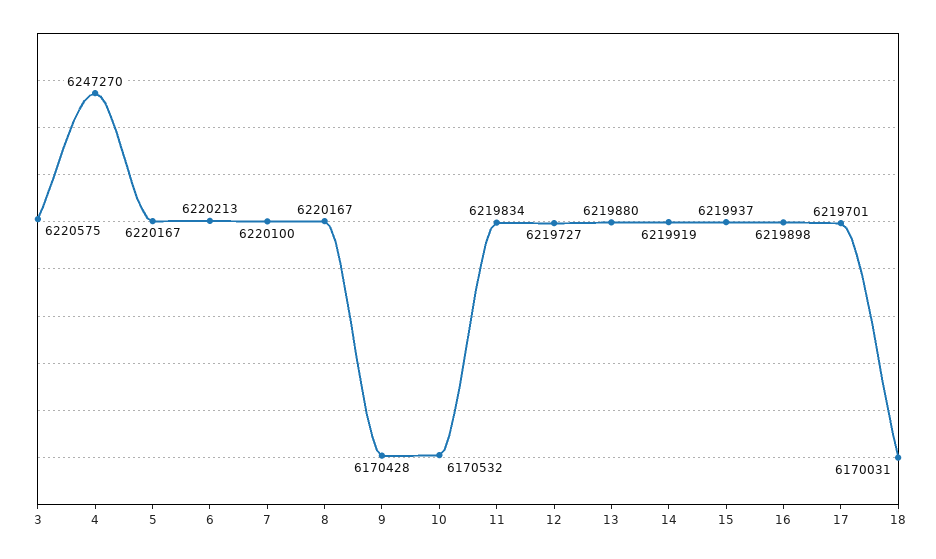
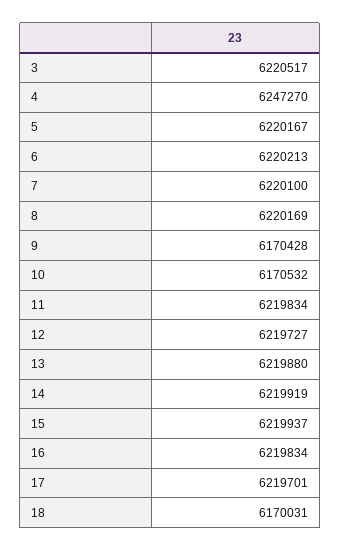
  {
-   "3": 6220575,
+   "3": 6220517,
    "4": 6247270,
    "5": 6220167,
    "6": 6220213,
    "7": 6220100,
-   "8": 6220167,
+   "8": 6220169,
    "9": 6170428,
    "10": 6170532,
    "11": 6219834,
    "12": 6219727,
    "13": 6219880,
    "14": 6219919,
    "15": 6219937,
-   "16": 6219898,
+   "16": 6219834,
    "17": 6219701,
    "18": 6170031
  }

